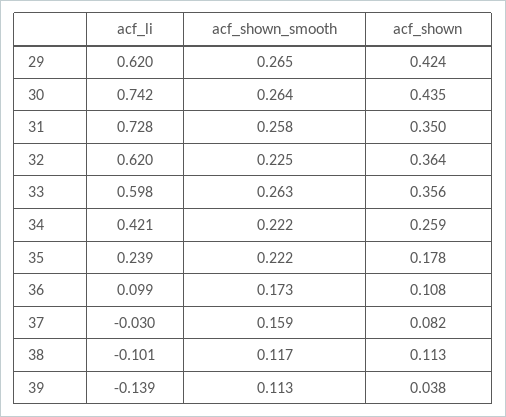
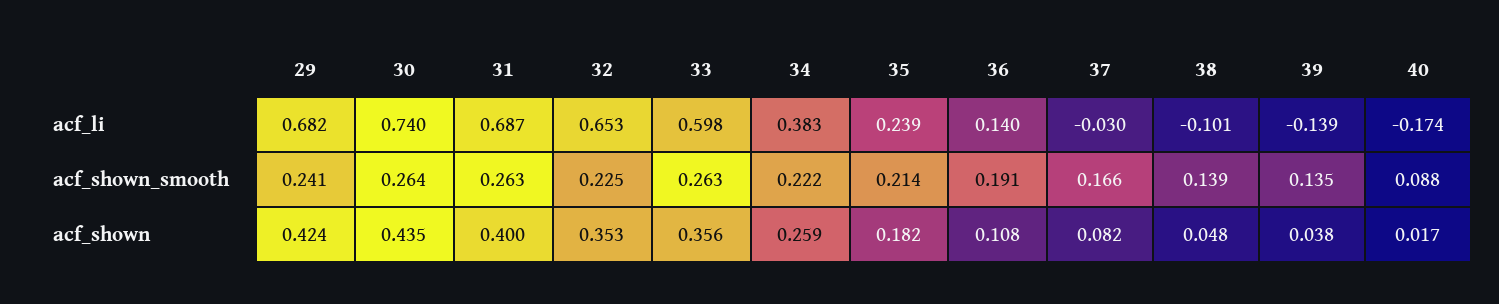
  {
    "acf_li": {
-     "29": 0.62,
+     "29": 0.682,
-     "30": 0.742,
+     "30": 0.74,
-     "31": 0.728,
+     "31": 0.687,
-     "32": 0.62,
+     "32": 0.653,
      "33": 0.598,
-     "34": 0.421,
+     "34": 0.383,
      "35": 0.239,
-     "36": 0.099,
+     "36": 0.14,
      "37": -0.03,
      "38": -0.101,
-     "39": -0.139
+     "39": -0.139,
+     "40": -0.174
    },
    "acf_shown_smooth": {
-     "29": 0.265,
+     "29": 0.241,
      "30": 0.264,
-     "31": 0.258,
+     "31": 0.263,
      "32": 0.225,
      "33": 0.263,
      "34": 0.222,
-     "35": 0.222,
+     "35": 0.214,
-     "36": 0.173,
+     "36": 0.191,
-     "37": 0.159,
+     "37": 0.166,
-     "38": 0.117,
+     "38": 0.139,
-     "39": 0.113
+     "39": 0.135,
+     "40": 0.088
    },
    "acf_shown": {
      "29": 0.424,
      "30": 0.435,
-     "31": 0.35,
+     "31": 0.4,
-     "32": 0.364,
+     "32": 0.353,
      "33": 0.356,
      "34": 0.259,
-     "35": 0.178,
+     "35": 0.182,
      "36": 0.108,
      "37": 0.082,
-     "38": 0.113,
+     "38": 0.048,
-     "39": 0.038
+     "39": 0.038,
+     "40": 0.017
    }
  }

